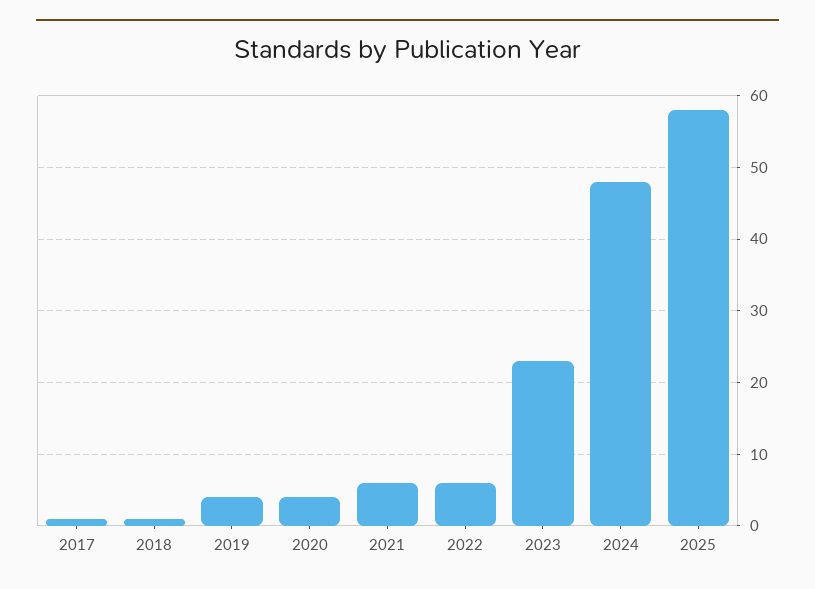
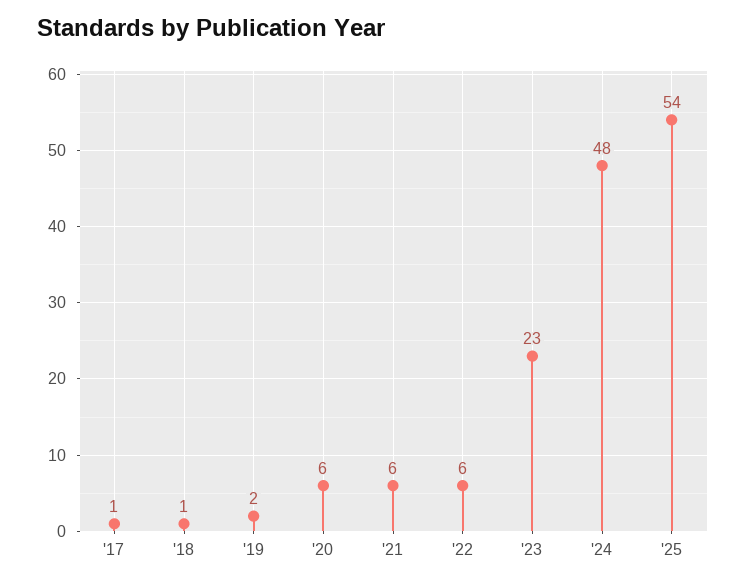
  {
    "2017": 1,
    "2018": 1,
-   "2019": 4,
+   "2019": 2,
-   "2020": 4,
+   "2020": 6,
    "2021": 6,
    "2022": 6,
    "2023": 23,
    "2024": 48,
-   "2025": 58
+   "2025": 54
  }

